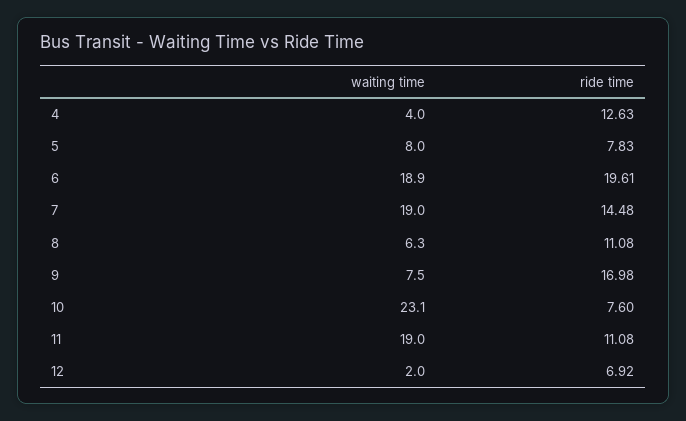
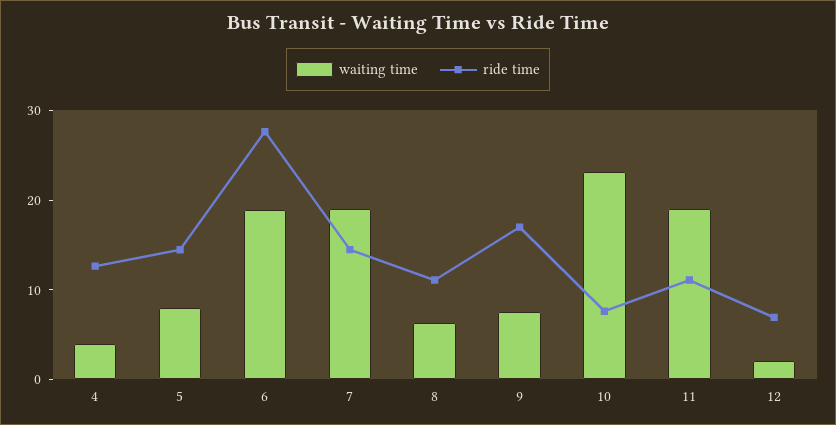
  {
    "waiting time": {
      "4": 4,
      "5": 8,
      "6": 18.9,
      "7": 19,
      "8": 6.3,
      "9": 7.5,
      "10": 23.1,
      "11": 19,
      "12": 2
    },
    "ride time": {
      "4": 12.63,
-     "5": 7.83,
+     "5": 14,
-     "6": 19.61,
+     "6": 28,
      "7": 14.48,
      "8": 11.08,
      "9": 16.98,
      "10": 7.6,
      "11": 11.08,
      "12": 6.92
    }
  }

